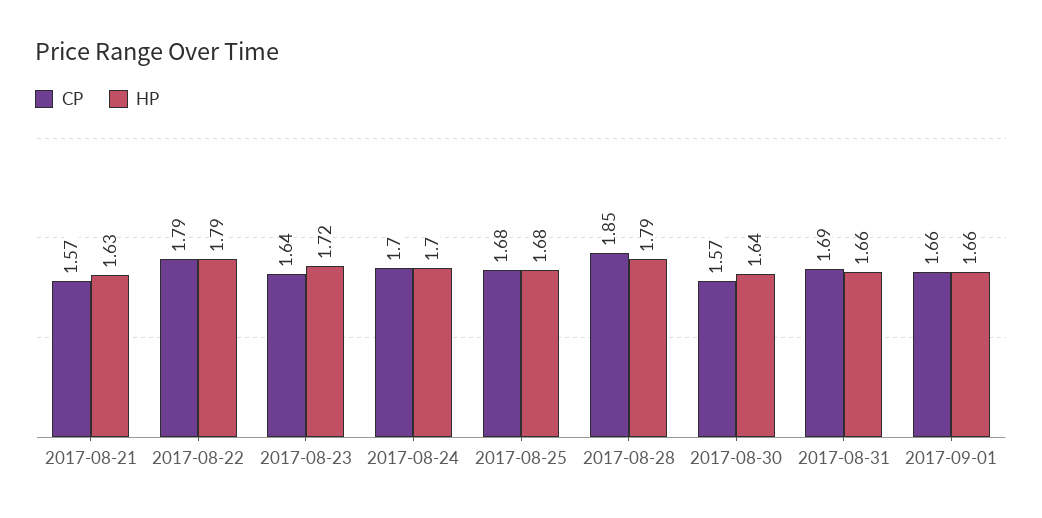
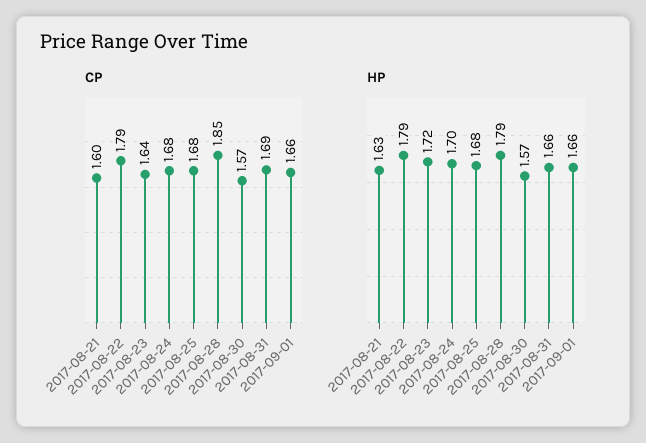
  {
    "CP": {
-     "2017-08-21": 1.57,
+     "2017-08-21": 1.6,
      "2017-08-22": 1.79,
      "2017-08-23": 1.64,
-     "2017-08-24": 1.7,
+     "2017-08-24": 1.68,
      "2017-08-25": 1.68,
      "2017-08-28": 1.85,
      "2017-08-30": 1.57,
      "2017-08-31": 1.69,
      "2017-09-01": 1.66
    },
    "HP": {
      "2017-08-21": 1.63,
      "2017-08-22": 1.79,
      "2017-08-23": 1.72,
      "2017-08-24": 1.7,
      "2017-08-25": 1.68,
      "2017-08-28": 1.79,
-     "2017-08-30": 1.64,
+     "2017-08-30": 1.57,
      "2017-08-31": 1.66,
      "2017-09-01": 1.66
    }
  }

